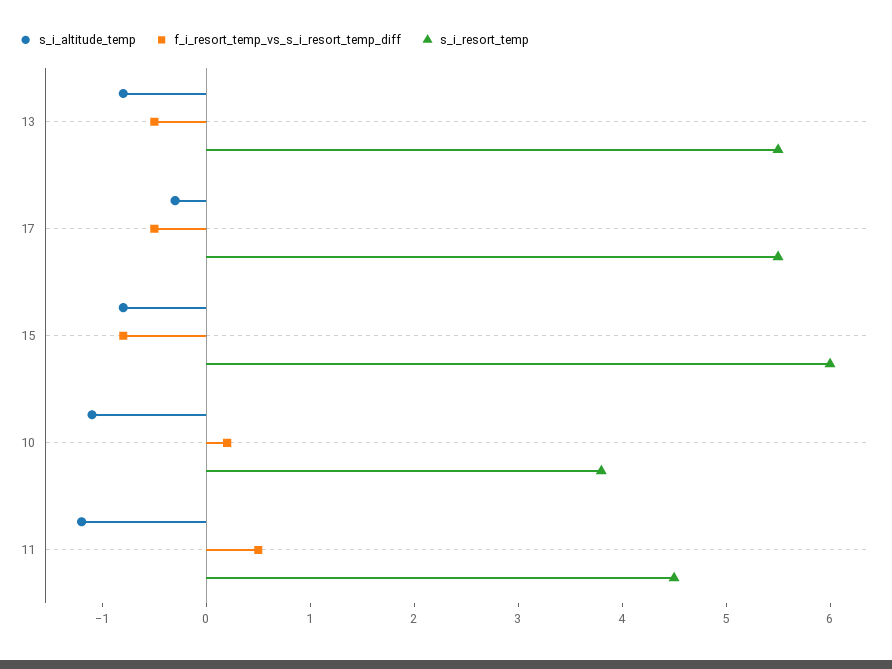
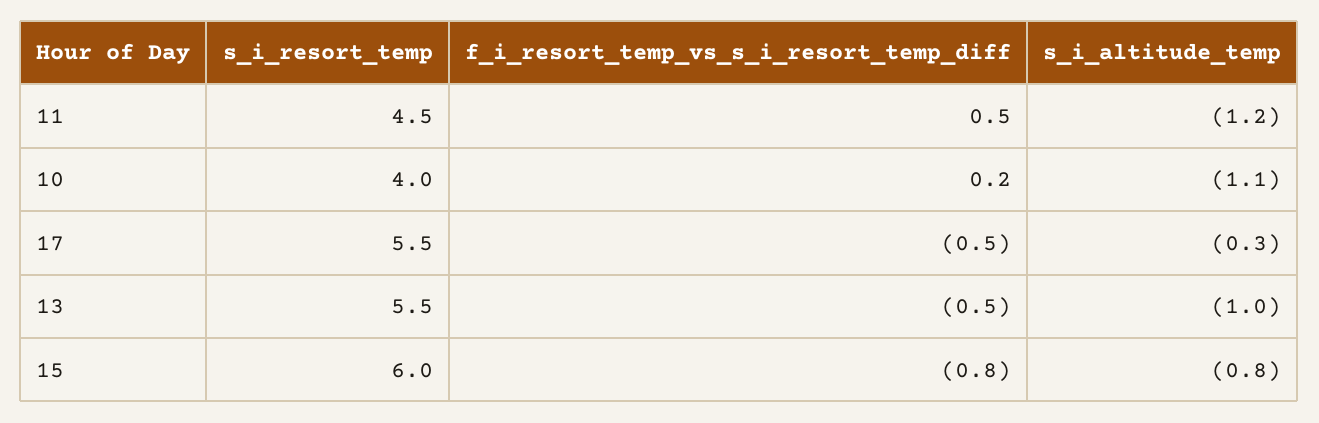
  {
    "s_i_altitude_temp": {
-     "13": -0.8,
+     "13": -1,
      "17": -0.3,
      "15": -0.8,
      "10": -1.1,
      "11": -1.2
    },
    "f_i_resort_temp_vs_s_i_resort_temp_diff": {
      "13": -0.5,
      "17": -0.5,
      "15": -0.8,
      "10": 0.2,
      "11": 0.5
    },
    "s_i_resort_temp": {
      "13": 5.5,
      "17": 5.5,
      "15": 6,
-     "10": 3.8,
+     "10": 4,
      "11": 4.5
    }
  }

